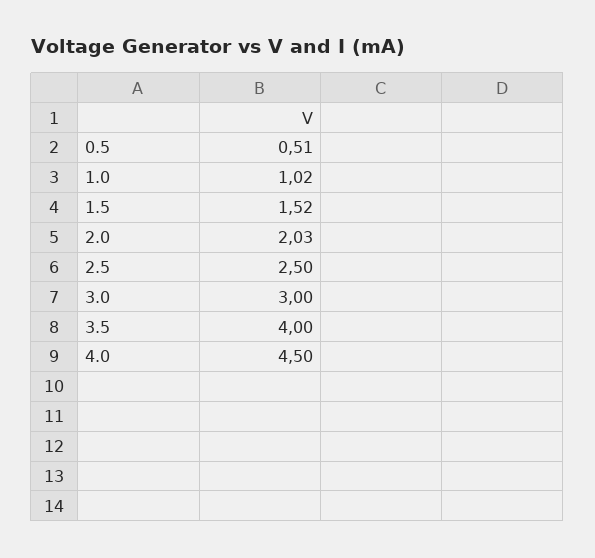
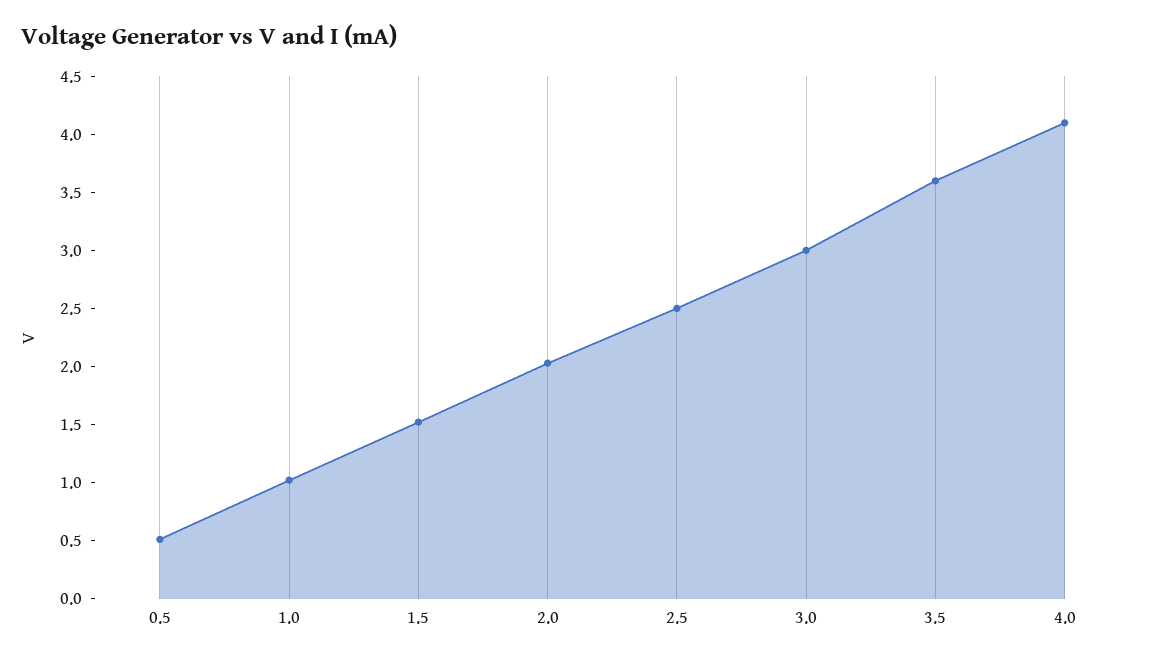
  {
    "0.5": 0.51,
    "1.0": 1.02,
    "1.5": 1.52,
    "2.0": 2.03,
    "2.5": 2.5,
    "3.0": 3,
-   "3.5": 4,
+   "3.5": 3.6,
-   "4.0": 4.5
+   "4.0": 4.1
  }

